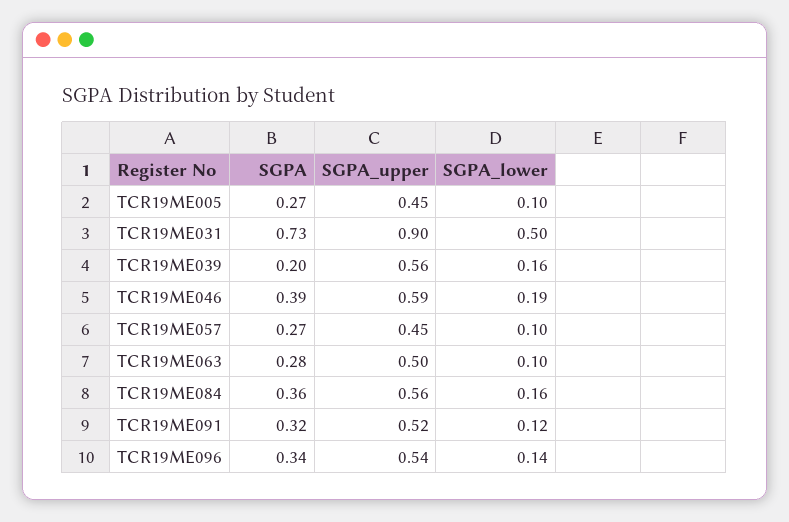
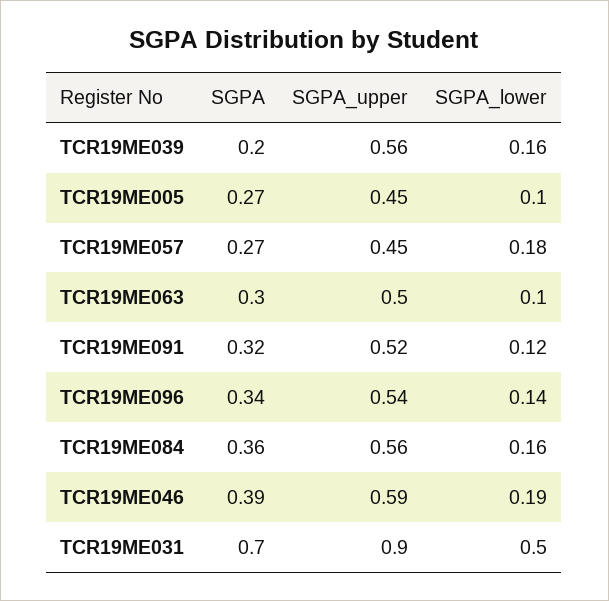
  {
    "SGPA": {
      "TCR19ME005": 0.27,
-     "TCR19ME031": 0.73,
+     "TCR19ME031": 0.7,
      "TCR19ME039": 0.2,
      "TCR19ME046": 0.39,
      "TCR19ME057": 0.27,
-     "TCR19ME063": 0.28,
+     "TCR19ME063": 0.3,
      "TCR19ME084": 0.36,
      "TCR19ME091": 0.32,
      "TCR19ME096": 0.34
    },
    "SGPA_upper": {
      "TCR19ME005": 0.45,
      "TCR19ME031": 0.9,
      "TCR19ME039": 0.56,
      "TCR19ME046": 0.59,
      "TCR19ME057": 0.45,
      "TCR19ME063": 0.5,
      "TCR19ME084": 0.56,
      "TCR19ME091": 0.52,
      "TCR19ME096": 0.54
    },
    "SGPA_lower": {
      "TCR19ME005": 0.1,
      "TCR19ME031": 0.5,
      "TCR19ME039": 0.16,
      "TCR19ME046": 0.19,
-     "TCR19ME057": 0.1,
+     "TCR19ME057": 0.18,
      "TCR19ME063": 0.1,
      "TCR19ME084": 0.16,
      "TCR19ME091": 0.12,
      "TCR19ME096": 0.14
    }
  }

